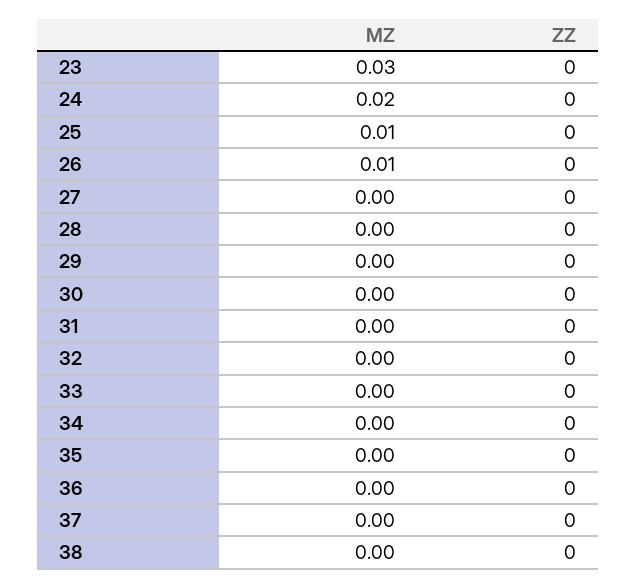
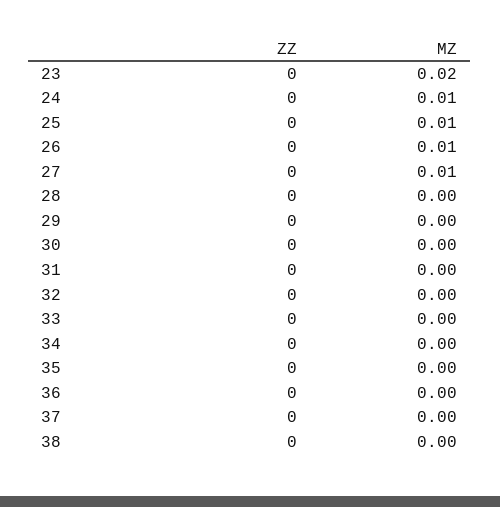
  {
    "MZ": {
-     "23": 0.03,
+     "23": 0.02,
-     "24": 0.02,
+     "24": 0.01,
      "25": 0.01,
      "26": 0.01,
-     "27": 0,
+     "27": 0.01,
      "28": 0,
      "29": 0,
      "30": 0,
      "31": 0,
      "32": 0,
      "33": 0,
      "34": 0,
      "35": 0,
      "36": 0,
      "37": 0,
      "38": 0
    },
    "ZZ": {
      "23": 0,
      "24": 0,
      "25": 0,
      "26": 0,
      "27": 0,
      "28": 0,
      "29": 0,
      "30": 0,
      "31": 0,
      "32": 0,
      "33": 0,
      "34": 0,
      "35": 0,
      "36": 0,
      "37": 0,
      "38": 0
    }
  }

